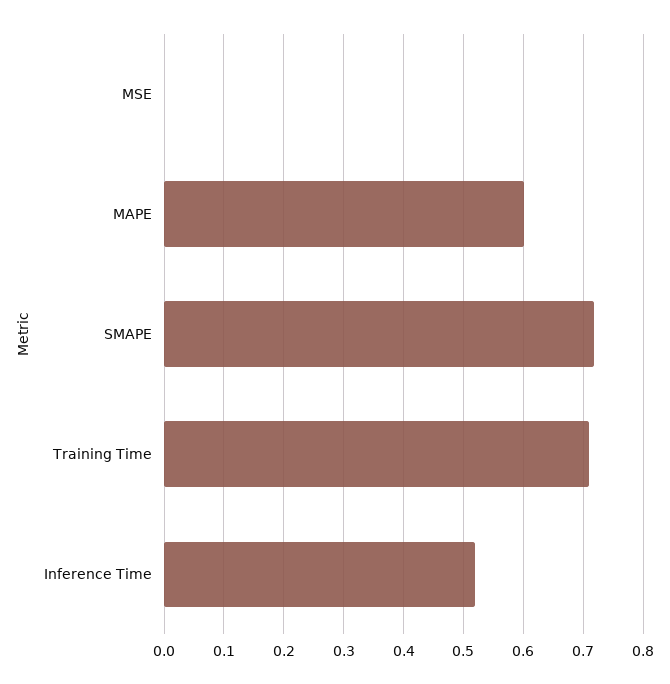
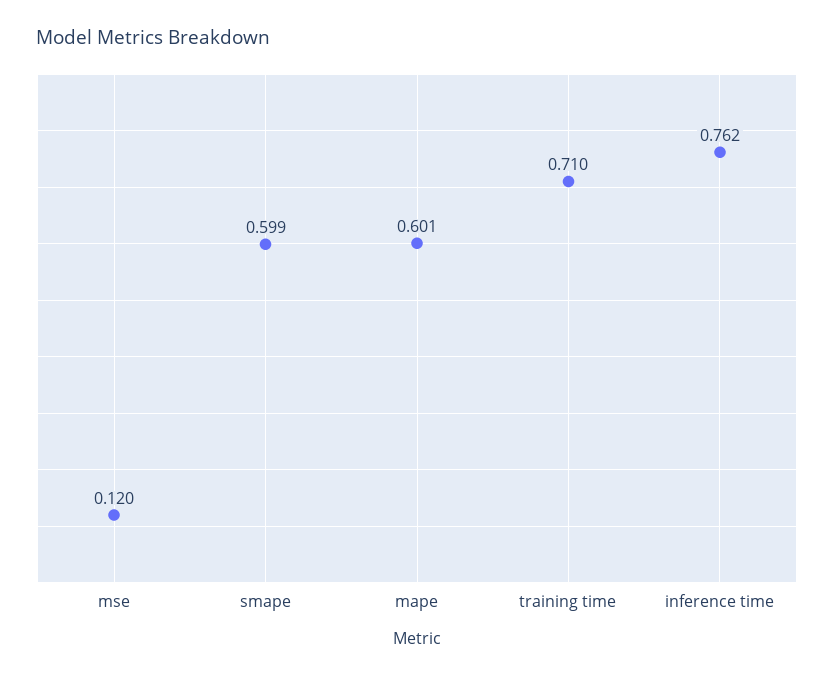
  {
-   "MSE": 0,
+   "MSE": 0.12,
    "MAPE": 0.601,
-   "SMAPE": 0.72,
+   "SMAPE": 0.599,
    "Training Time": 0.71,
-   "Inference Time": 0.52
+   "Inference Time": 0.762
  }

